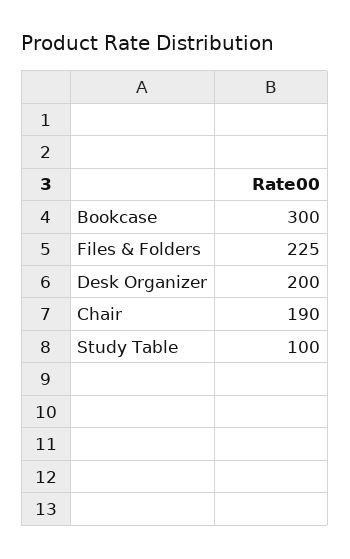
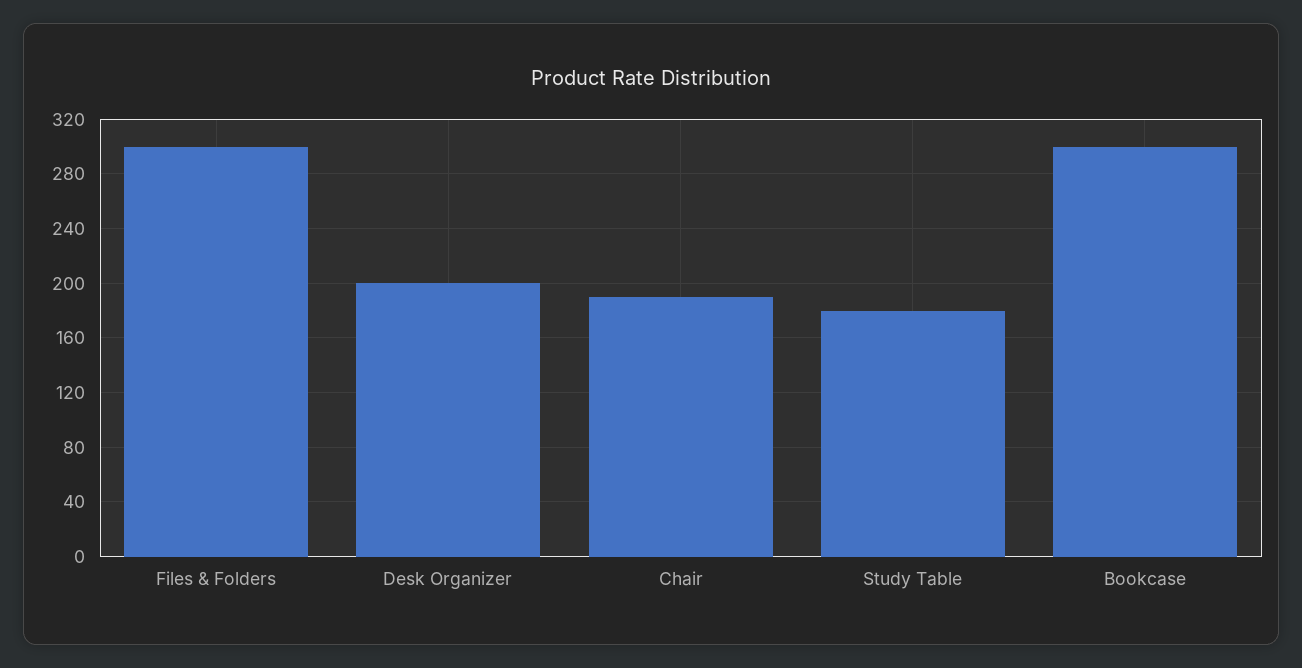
  {
    "Bookcase": 300,
-   "Files & Folders": 225,
+   "Files & Folders": 300,
    "Desk Organizer": 200,
    "Chair": 190,
-   "Study Table": 100
+   "Study Table": 180
  }

